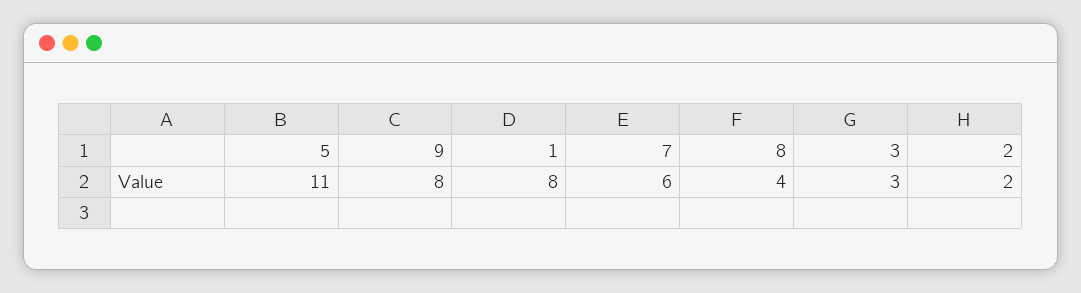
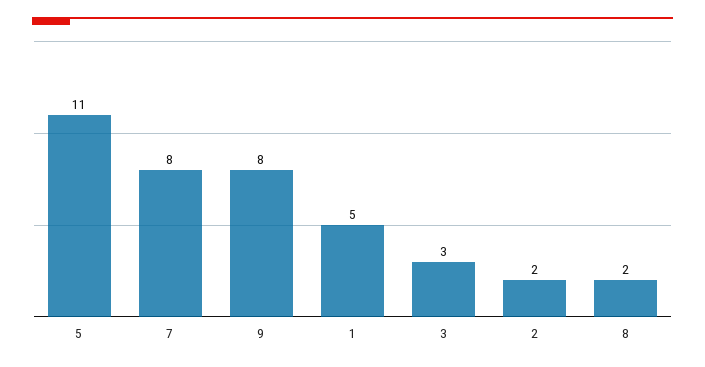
  {
    "5": 11,
    "9": 8,
-   "1": 8,
+   "1": 5,
-   "7": 6,
+   "7": 8,
-   "8": 4,
+   "8": 2,
    "3": 3,
    "2": 2
  }

